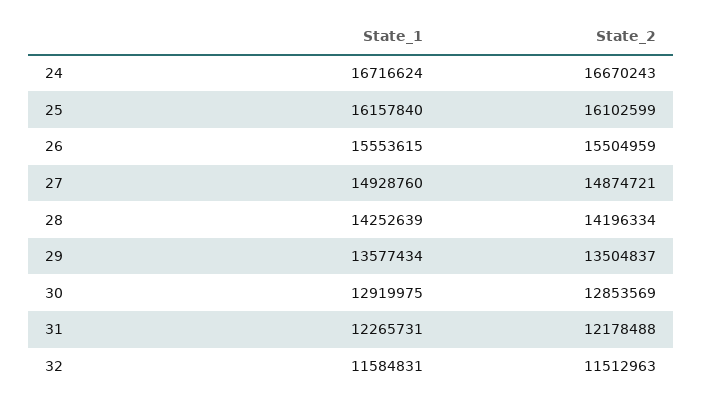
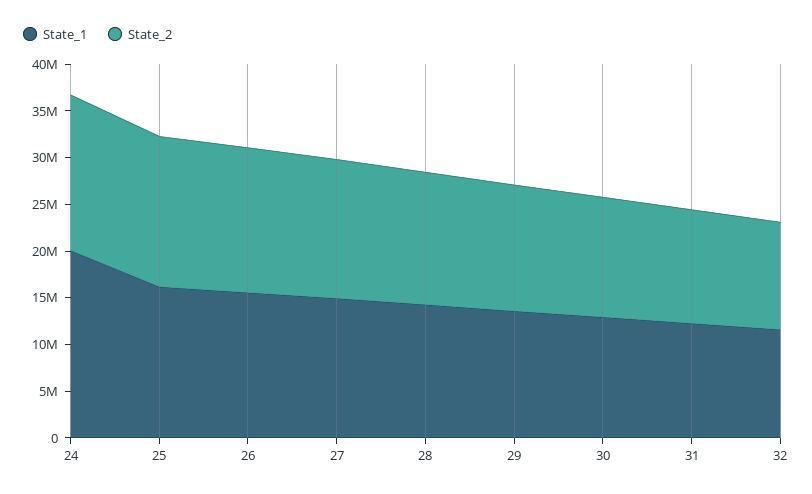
  {
    "State_1": {
-     "24": 16716624,
+     "24": 20000000,
      "25": 16157840,
      "26": 15553615,
      "27": 14928760,
      "28": 14252639,
      "29": 13577434,
      "30": 12919975,
      "31": 12265731,
      "32": 11584831
    },
    "State_2": {
      "24": 16670243,
      "25": 16102599,
      "26": 15504959,
      "27": 14874721,
      "28": 14196334,
      "29": 13504837,
      "30": 12853569,
      "31": 12178488,
      "32": 11512963
    }
  }

